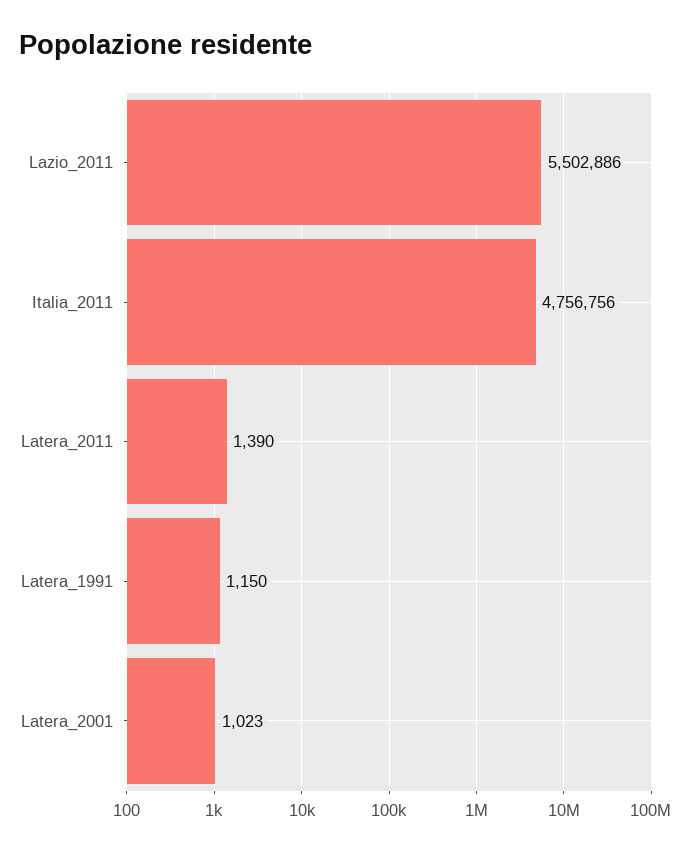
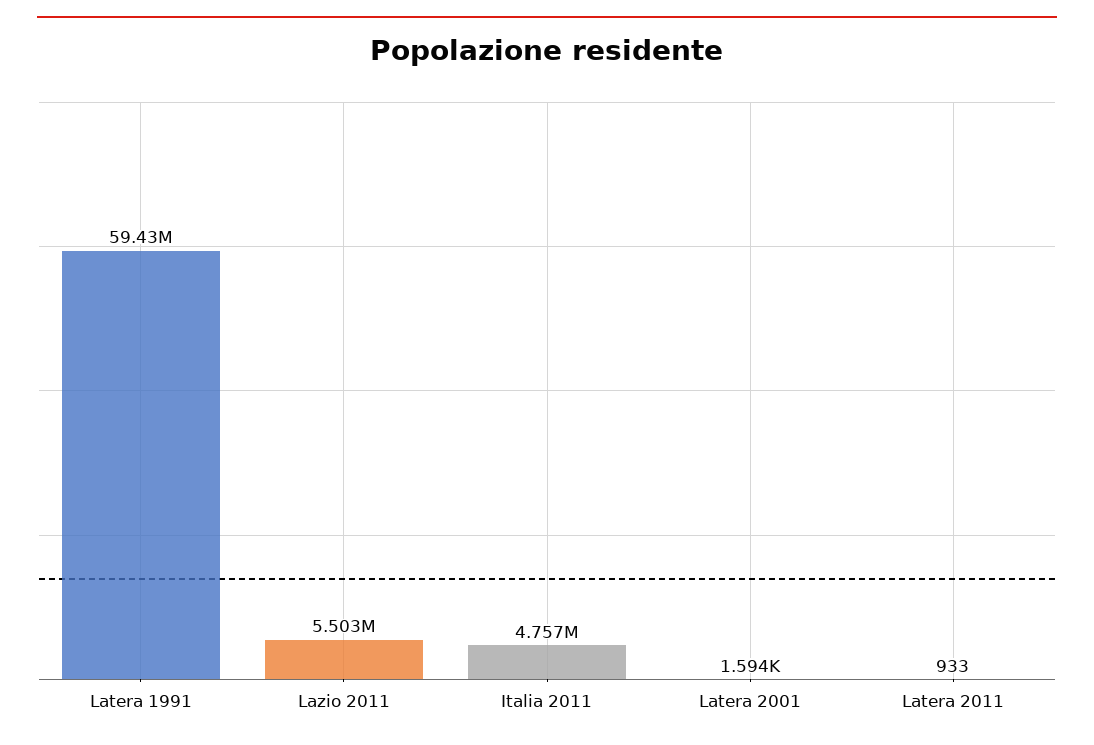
  {
    "Lazio_2011": 5502886,
    "Italia_2011": 4756756,
-   "Latera_2011": 1390,
+   "Latera_2011": 933,
-   "Latera_1991": 1150,
+   "Latera_1991": 59430000,
-   "Latera_2001": 1023
+   "Latera_2001": 1594
  }

